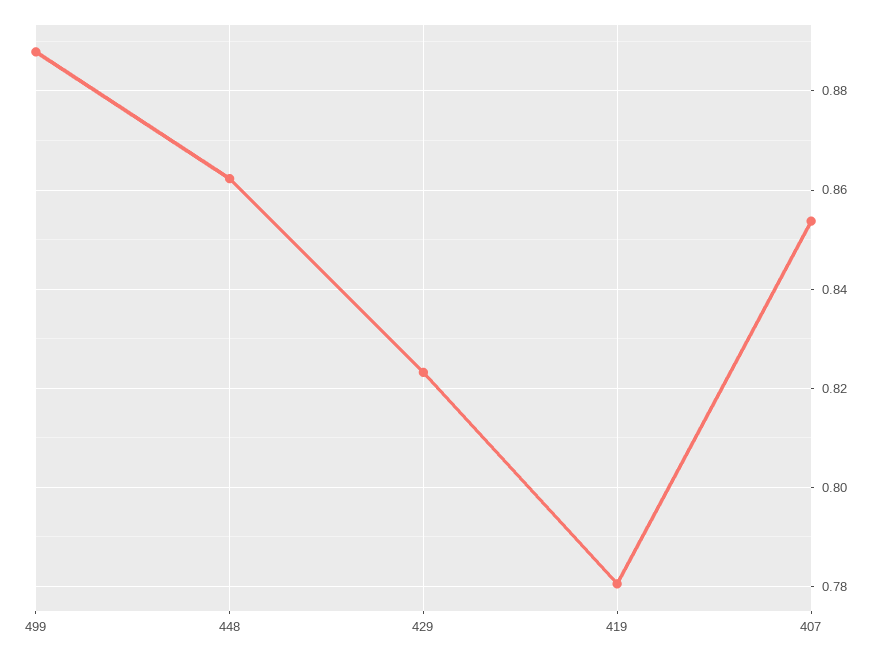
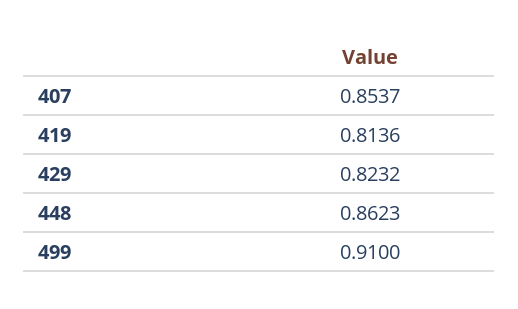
  {
-   "499": 0.888,
+   "499": 0.91,
    "448": 0.8623,
    "429": 0.8232,
-   "419": 0.78,
+   "419": 0.8136,
    "407": 0.8537
  }

